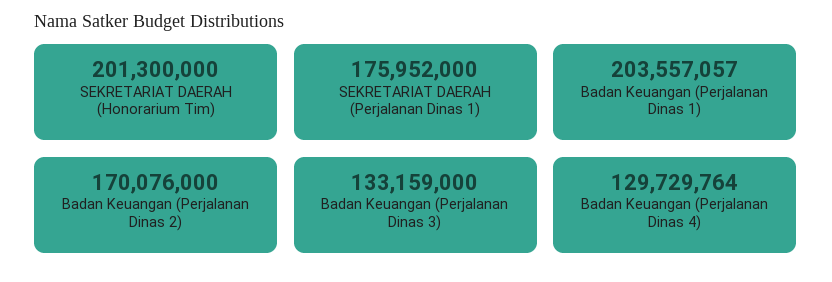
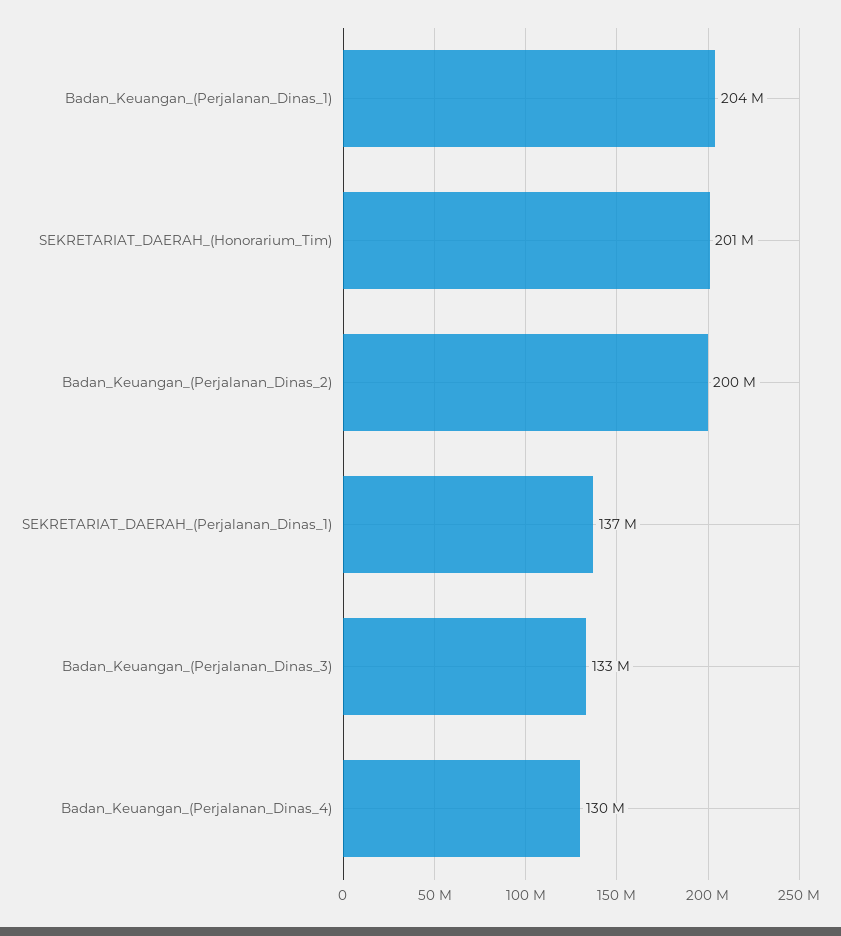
  {
    "SEKRETARIAT DAERAH (Honorarium Tim)": 201300000,
-   "SEKRETARIAT DAERAH (Perjalanan Dinas 1)": 175952000,
+   "SEKRETARIAT DAERAH (Perjalanan Dinas 1)": 137000000,
    "Badan Keuangan (Perjalanan Dinas 1)": 203557057,
-   "Badan Keuangan (Perjalanan Dinas 2)": 170076000,
+   "Badan Keuangan (Perjalanan Dinas 2)": 200000000,
    "Badan Keuangan (Perjalanan Dinas 3)": 133159000,
    "Badan Keuangan (Perjalanan Dinas 4)": 129729764
  }

